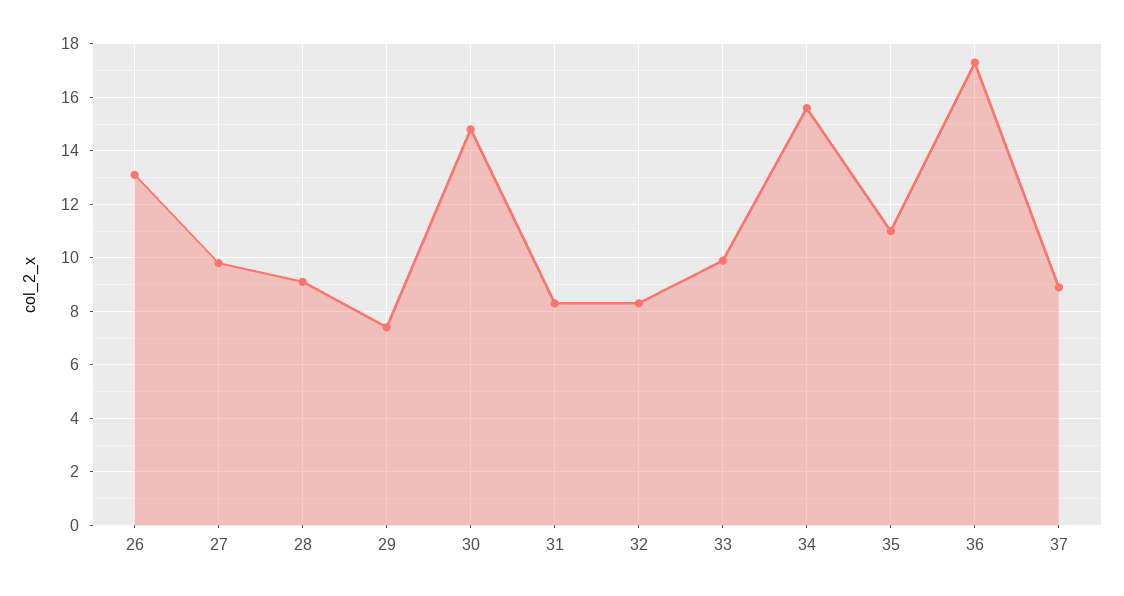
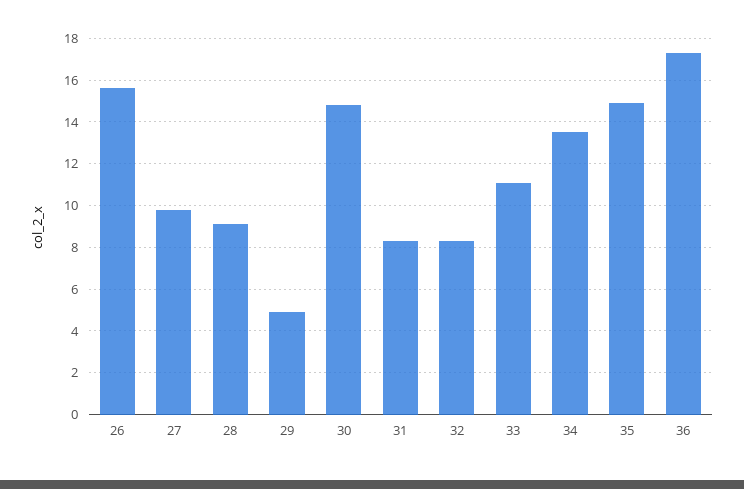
  {
-   "26": 13,
+   "26": 15.5,
    "27": 10,
    "28": 9,
-   "29": 7.5,
+   "29": 5,
    "30": 15,
    "31": 8.5,
    "32": 8.5,
-   "33": 10,
+   "33": 11,
-   "34": 15.5,
+   "34": 13.5,
-   "35": 11,
+   "35": 15,
-   "36": 17.5,
+   "36": 17.5
-   "37": 9
  }

